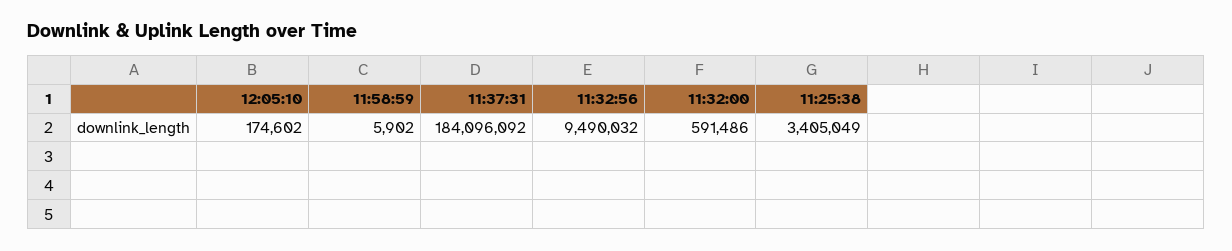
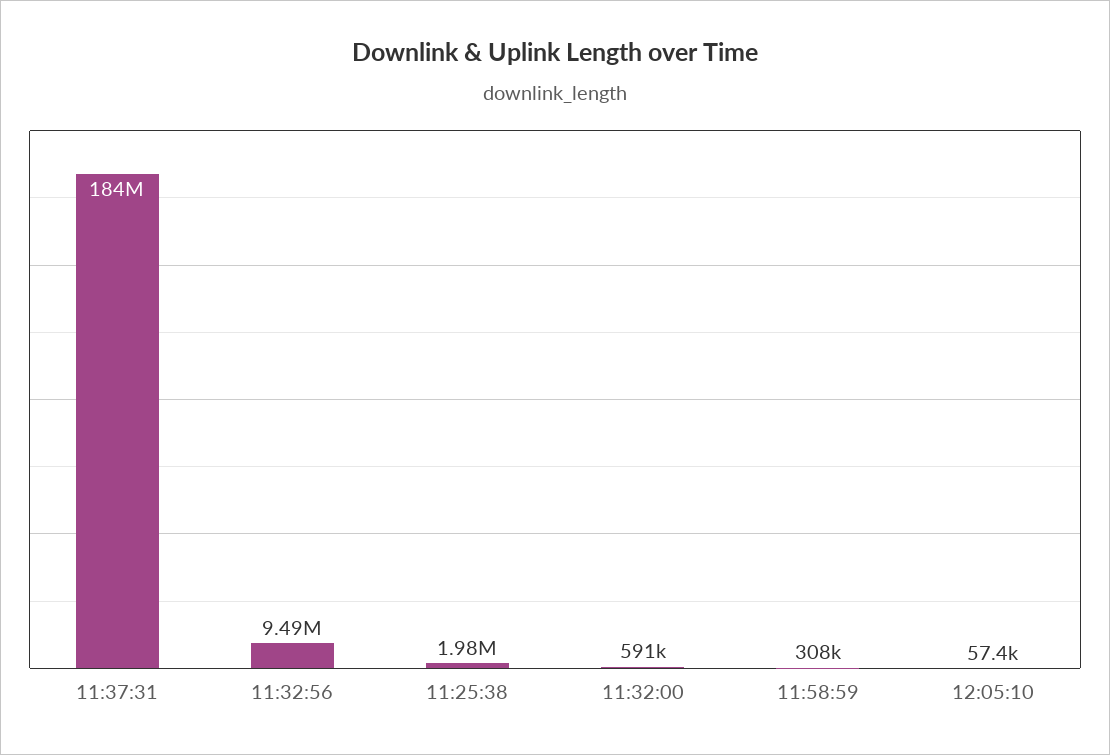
  {
-   "12:05:10": 174602,
+   "12:05:10": 57400,
-   "11:58:59": 5902,
+   "11:58:59": 308000,
    "11:37:31": 184096092,
    "11:32:56": 9490032,
    "11:32:00": 591486,
-   "11:25:38": 3405049
+   "11:25:38": 1980000
  }

